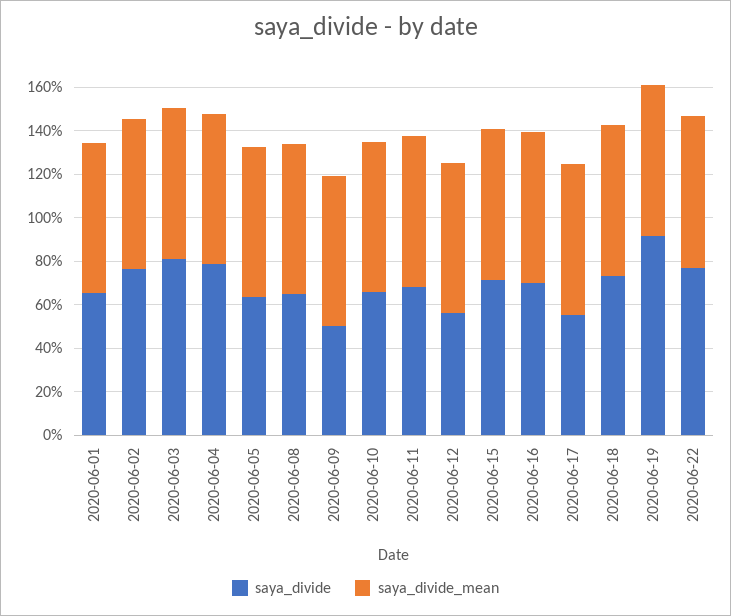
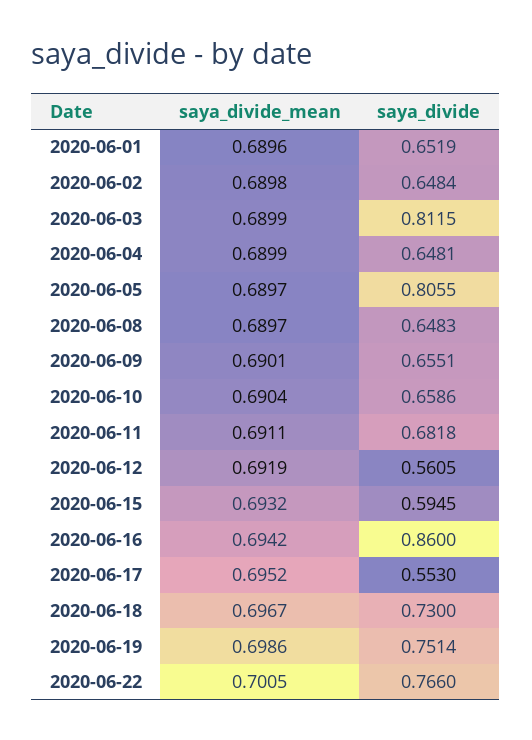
  {
    "saya_divide": {
      "2020-06-01": 0.6519,
-     "2020-06-02": 0.75,
+     "2020-06-02": 0.6484,
      "2020-06-03": 0.8115,
-     "2020-06-04": 0.8,
+     "2020-06-04": 0.6481,
-     "2020-06-05": 0.65,
+     "2020-06-05": 0.8055,
      "2020-06-08": 0.6483,
-     "2020-06-09": 0.5,
+     "2020-06-09": 0.6551,
      "2020-06-10": 0.6586,
      "2020-06-11": 0.6818,
      "2020-06-12": 0.5605,
-     "2020-06-15": 0.7,
+     "2020-06-15": 0.5945,
-     "2020-06-16": 0.7,
+     "2020-06-16": 0.86,
      "2020-06-17": 0.553,
      "2020-06-18": 0.73,
-     "2020-06-19": 0.9,
+     "2020-06-19": 0.7514,
      "2020-06-22": 0.766
    },
    "saya_divide_mean": {
      "2020-06-01": 0.6896,
      "2020-06-02": 0.6898,
      "2020-06-03": 0.6899,
      "2020-06-04": 0.6899,
      "2020-06-05": 0.6897,
      "2020-06-08": 0.6897,
      "2020-06-09": 0.6901,
      "2020-06-10": 0.6904,
      "2020-06-11": 0.6911,
      "2020-06-12": 0.6919,
      "2020-06-15": 0.6932,
      "2020-06-16": 0.6942,
      "2020-06-17": 0.6952,
      "2020-06-18": 0.6967,
      "2020-06-19": 0.6986,
      "2020-06-22": 0.7005
    }
  }

